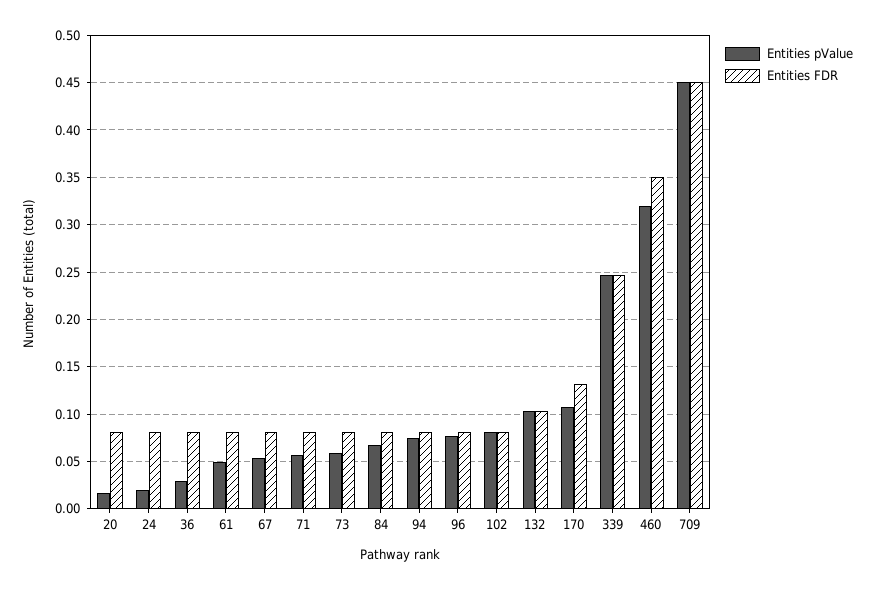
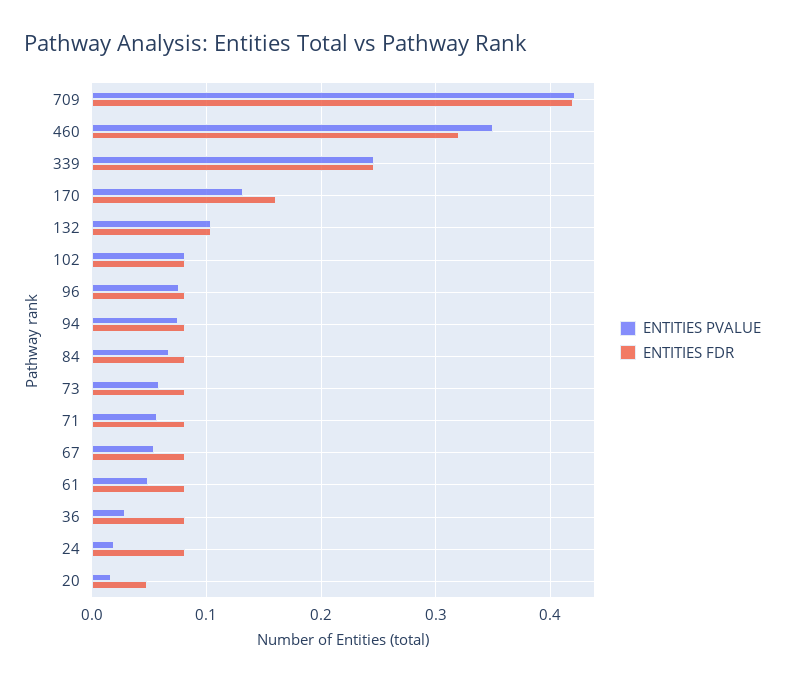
  {
    "Entities pValue": {
      "20": 0.02,
      "24": 0.02,
      "36": 0.03,
      "61": 0.05,
      "67": 0.05,
      "71": 0.06,
      "73": 0.06,
      "84": 0.07,
      "94": 0.07,
      "96": 0.08,
      "102": 0.08,
      "132": 0.1,
-     "170": 0.11,
+     "170": 0.13,
      "339": 0.25,
-     "460": 0.32,
+     "460": 0.35,
-     "709": 0.45
+     "709": 0.42
    },
    "Entities FDR": {
-     "20": 0.08,
+     "20": 0.05,
      "24": 0.08,
      "36": 0.08,
      "61": 0.08,
      "67": 0.08,
      "71": 0.08,
      "73": 0.08,
      "84": 0.08,
      "94": 0.08,
      "96": 0.08,
      "102": 0.08,
      "132": 0.1,
-     "170": 0.13,
+     "170": 0.16,
      "339": 0.25,
-     "460": 0.35,
+     "460": 0.32,
-     "709": 0.45
+     "709": 0.42
    }
  }

